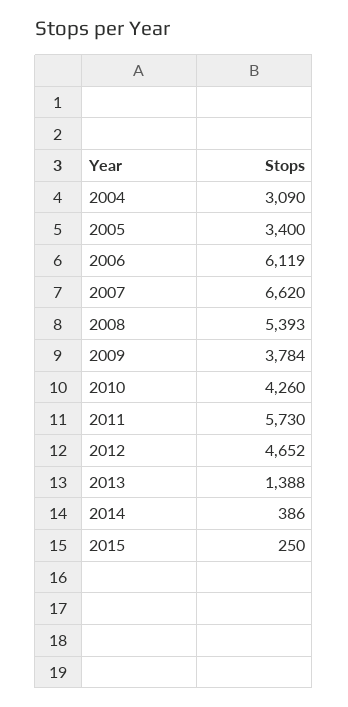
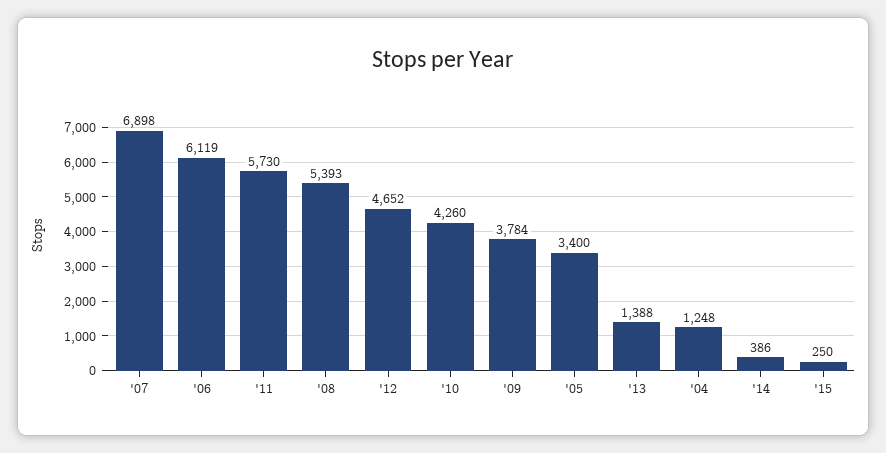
  {
-   "2004": 3090,
+   "2004": 1248,
    "2005": 3400,
    "2006": 6119,
-   "2007": 6620,
+   "2007": 6898,
    "2008": 5393,
    "2009": 3784,
    "2010": 4260,
    "2011": 5730,
    "2012": 4652,
    "2013": 1388,
    "2014": 386,
    "2015": 250
  }

